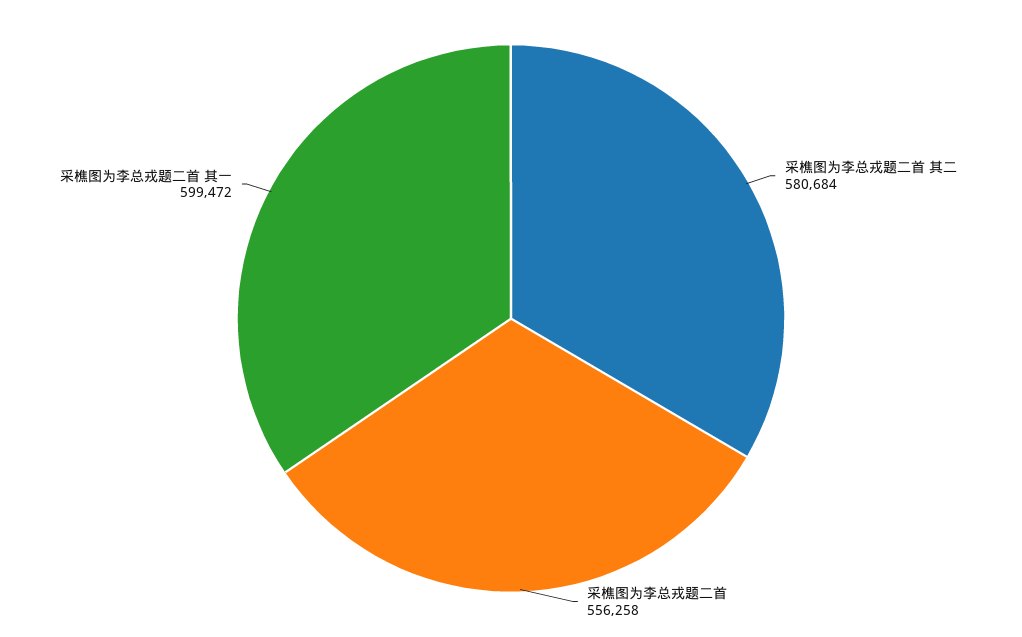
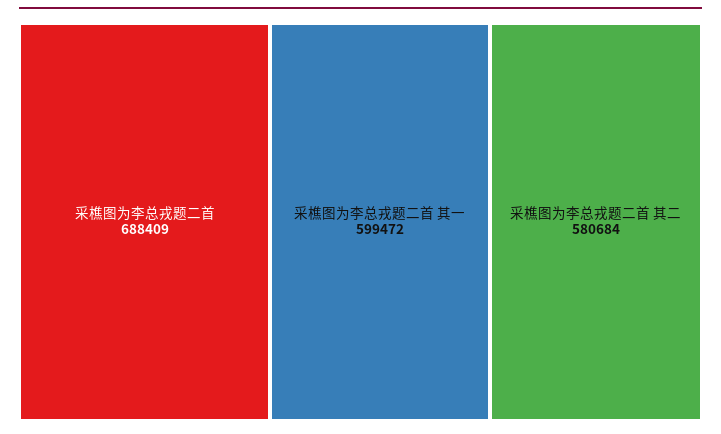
  {
    "采樵图为李总戎题二首 其二": 580684,
-   "采樵图为李总戎题二首": 556258,
+   "采樵图为李总戎题二首": 688409,
    "采樵图为李总戎题二首 其一": 599472
  }

